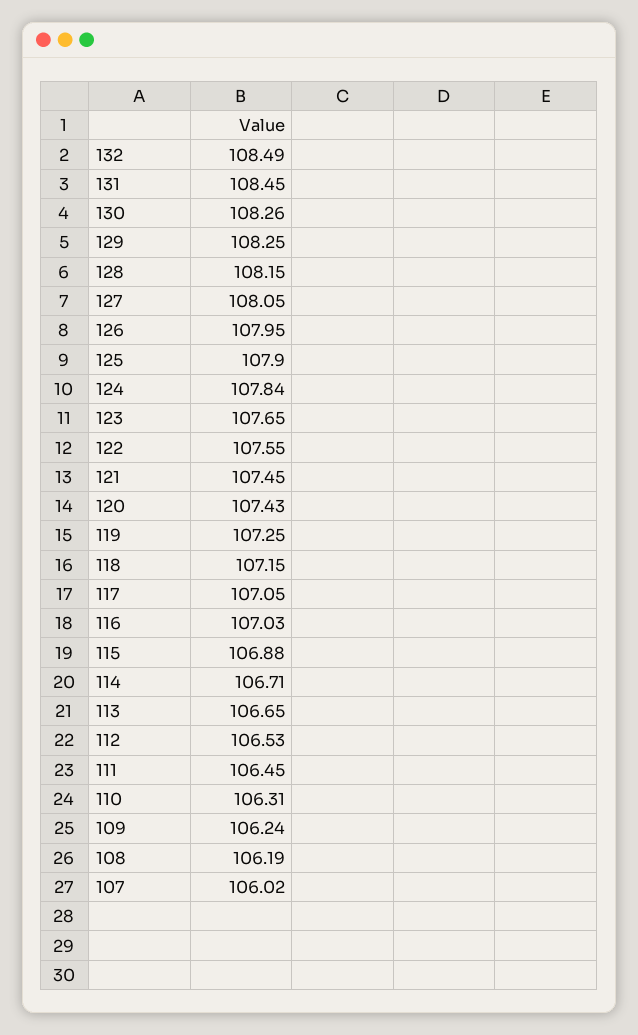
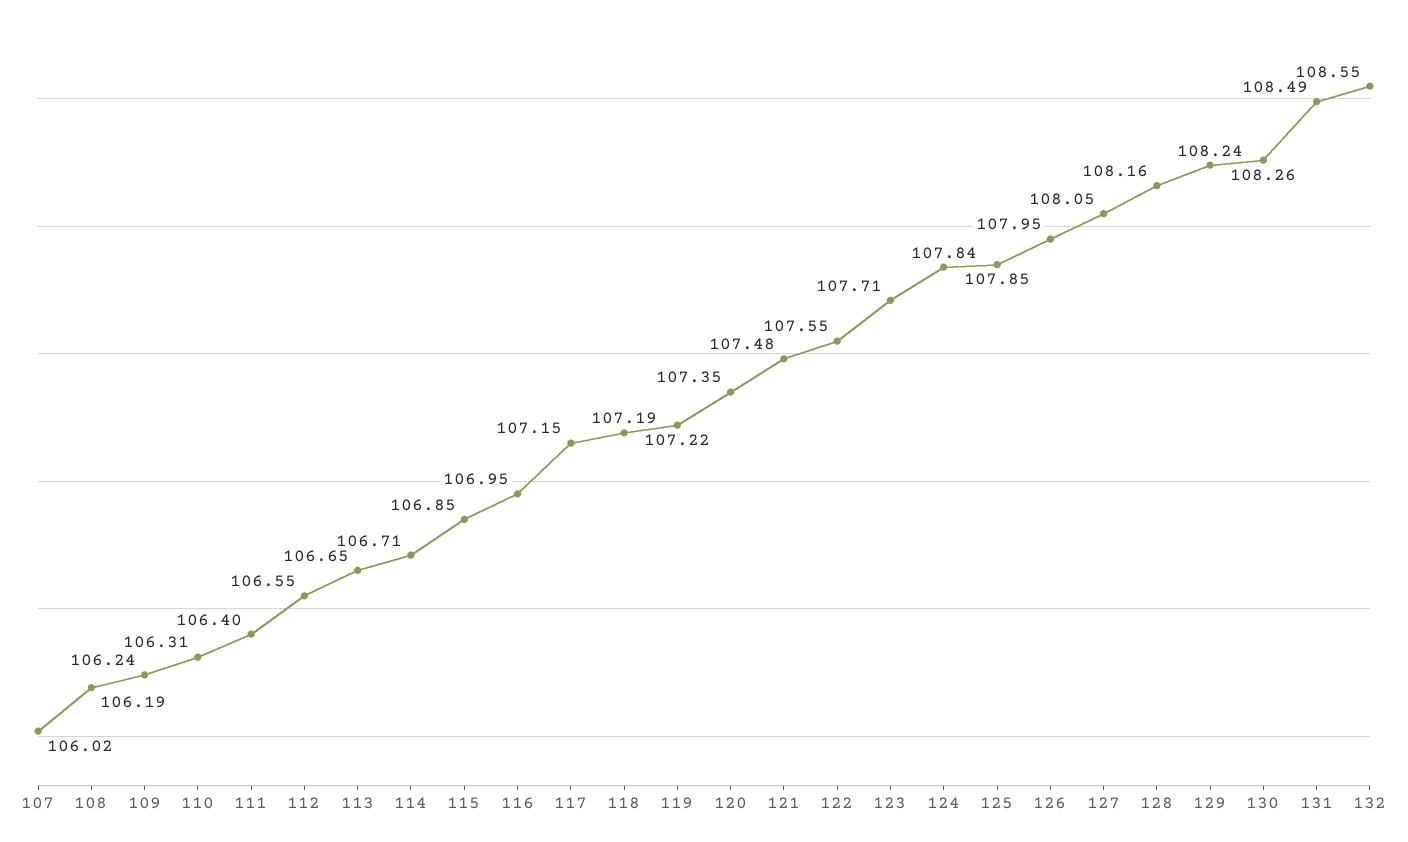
  {
-   "132": 108.49,
+   "132": 108.55,
-   "131": 108.45,
+   "131": 108.49,
    "130": 108.26,
-   "129": 108.25,
+   "129": 108.24,
-   "128": 108.15,
+   "128": 108.16,
    "127": 108.05,
    "126": 107.95,
-   "125": 107.9,
+   "125": 107.85,
    "124": 107.84,
-   "123": 107.65,
+   "123": 107.71,
    "122": 107.55,
-   "121": 107.45,
+   "121": 107.48,
-   "120": 107.43,
+   "120": 107.35,
-   "119": 107.25,
+   "119": 107.22,
-   "118": 107.15,
+   "118": 107.19,
-   "117": 107.05,
+   "117": 107.15,
-   "116": 107.03,
+   "116": 106.95,
-   "115": 106.88,
+   "115": 106.85,
    "114": 106.71,
    "113": 106.65,
-   "112": 106.53,
+   "112": 106.55,
-   "111": 106.45,
+   "111": 106.4,
    "110": 106.31,
    "109": 106.24,
    "108": 106.19,
    "107": 106.02
  }

